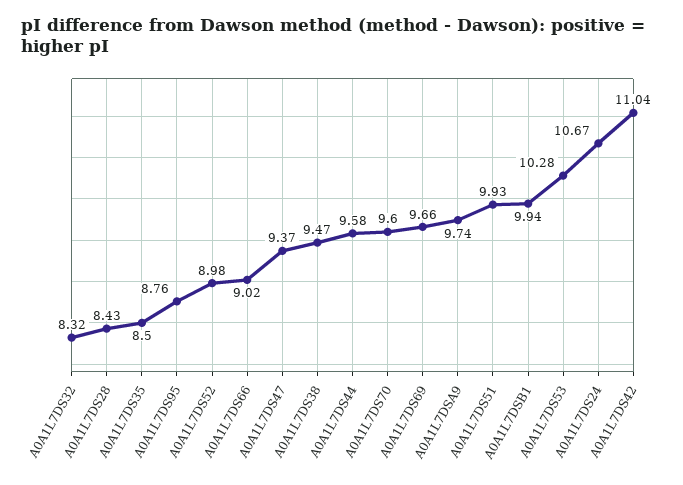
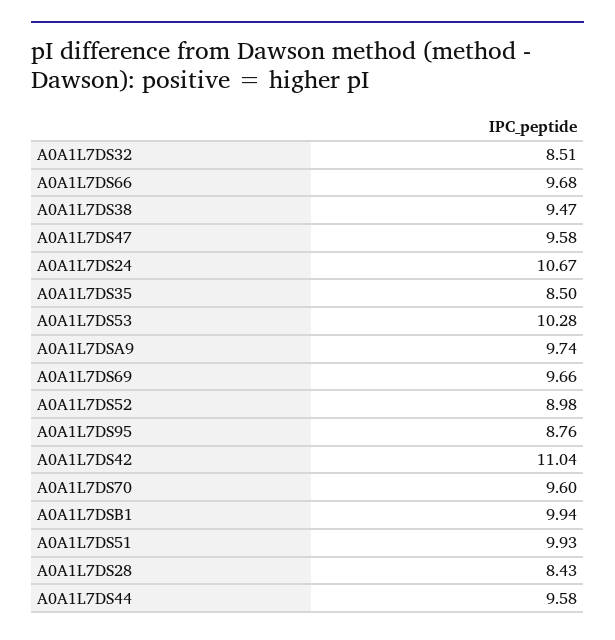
  {
-   "A0A1L7DS32": 8.32,
+   "A0A1L7DS32": 8.51,
    "A0A1L7DS28": 8.43,
    "A0A1L7DS35": 8.5,
    "A0A1L7DS95": 8.76,
    "A0A1L7DS52": 8.98,
-   "A0A1L7DS66": 9.02,
+   "A0A1L7DS66": 9.68,
-   "A0A1L7DS47": 9.37,
+   "A0A1L7DS47": 9.58,
    "A0A1L7DS38": 9.47,
    "A0A1L7DS44": 9.58,
    "A0A1L7DS70": 9.6,
    "A0A1L7DS69": 9.66,
    "A0A1L7DSA9": 9.74,
    "A0A1L7DS51": 9.93,
    "A0A1L7DSB1": 9.94,
    "A0A1L7DS53": 10.28,
    "A0A1L7DS24": 10.67,
    "A0A1L7DS42": 11.04
  }

